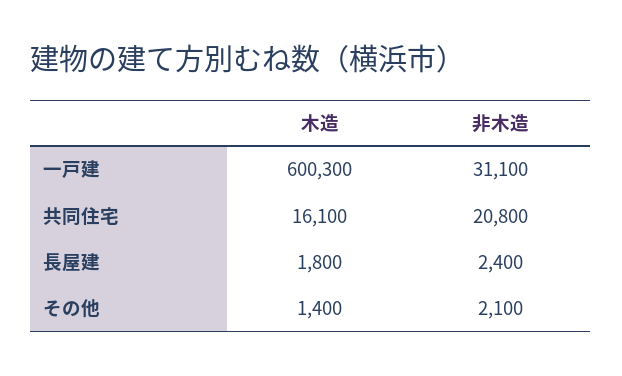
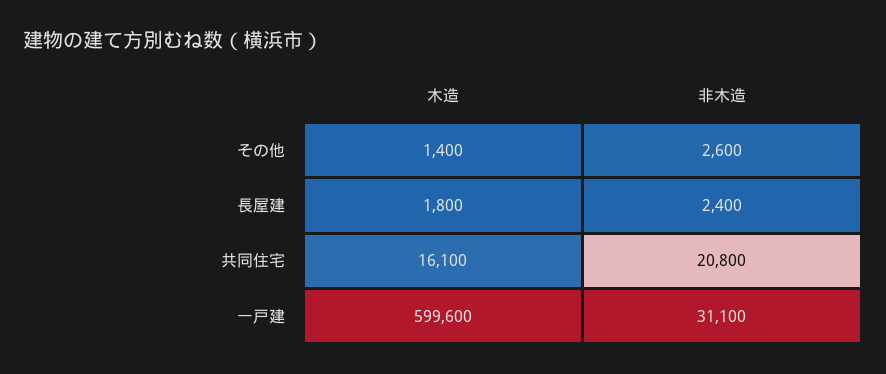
  {
    "木造": {
-     "一戸建": 600300,
+     "一戸建": 599600,
      "共同住宅": 16100,
      "長屋建": 1800,
      "その他": 1400
    },
    "非木造": {
      "一戸建": 31100,
      "共同住宅": 20800,
      "長屋建": 2400,
-     "その他": 2100
+     "その他": 2600
    }
  }

